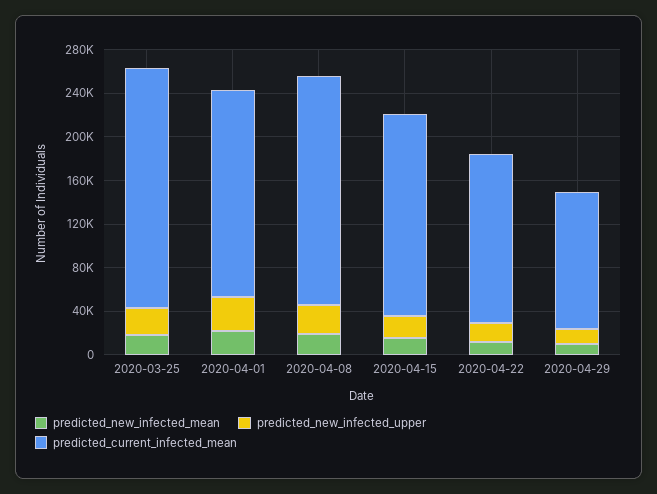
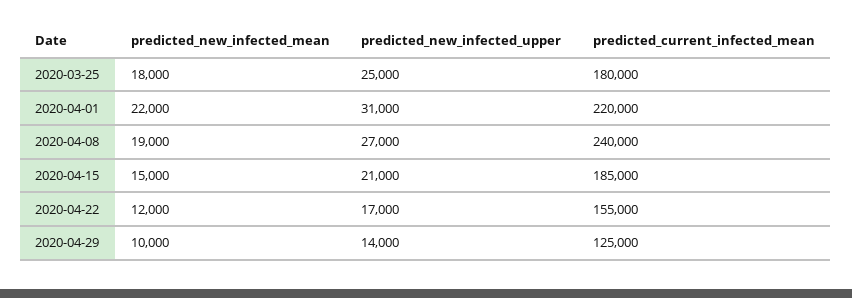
  {
    "predicted_new_infected_mean": {
      "2020-03-25": 18000,
      "2020-04-01": 22000,
      "2020-04-08": 19000,
      "2020-04-15": 15000,
      "2020-04-22": 12000,
      "2020-04-29": 10000
    },
    "predicted_new_infected_upper": {
      "2020-03-25": 25000,
      "2020-04-01": 31000,
      "2020-04-08": 27000,
      "2020-04-15": 21000,
      "2020-04-22": 17000,
      "2020-04-29": 14000
    },
    "predicted_current_infected_mean": {
-     "2020-03-25": 220000,
+     "2020-03-25": 180000,
-     "2020-04-01": 190000,
+     "2020-04-01": 220000,
-     "2020-04-08": 210000,
+     "2020-04-08": 240000,
      "2020-04-15": 185000,
      "2020-04-22": 155000,
      "2020-04-29": 125000
    }
  }

